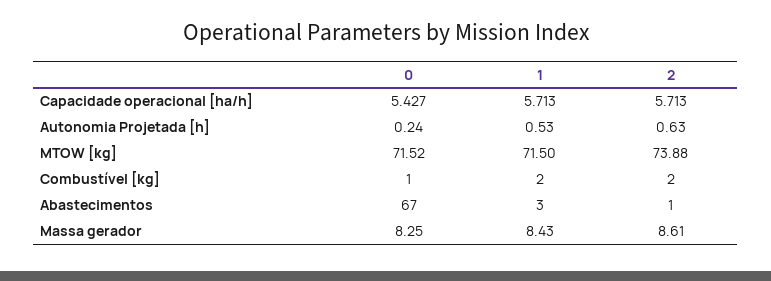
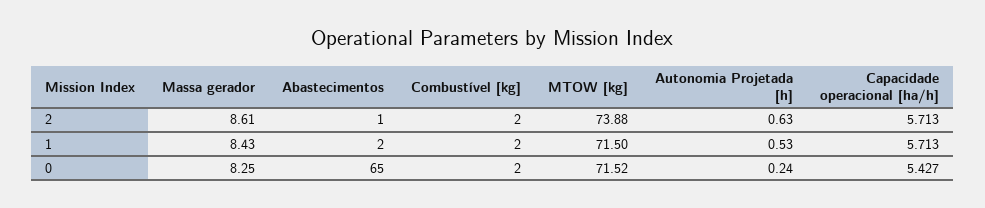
  {
    "0": {
      "Capacidade operacional [ha/h]": 5.427,
      "Autonomia Projetada [h]": 0.24,
      "MTOW [kg]": 71.52,
-     "Combustível [kg]": 1,
+     "Combustível [kg]": 2,
-     "Abastecimentos": 67,
+     "Abastecimentos": 65,
      "Massa gerador": 8.25
    },
    "1": {
      "Capacidade operacional [ha/h]": 5.713,
      "Autonomia Projetada [h]": 0.53,
      "MTOW [kg]": 71.5,
      "Combustível [kg]": 2,
-     "Abastecimentos": 3,
+     "Abastecimentos": 2,
      "Massa gerador": 8.43
    },
    "2": {
      "Capacidade operacional [ha/h]": 5.713,
      "Autonomia Projetada [h]": 0.63,
      "MTOW [kg]": 73.88,
      "Combustível [kg]": 2,
      "Abastecimentos": 1,
      "Massa gerador": 8.61
    }
  }

